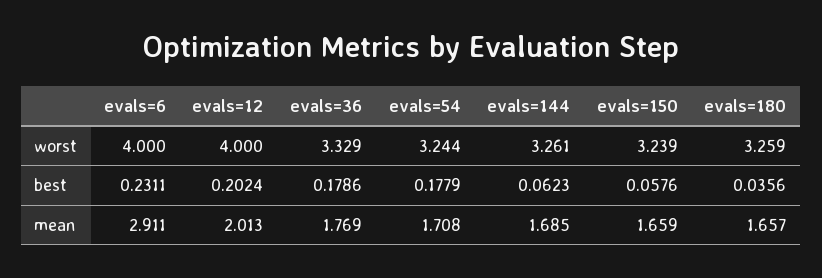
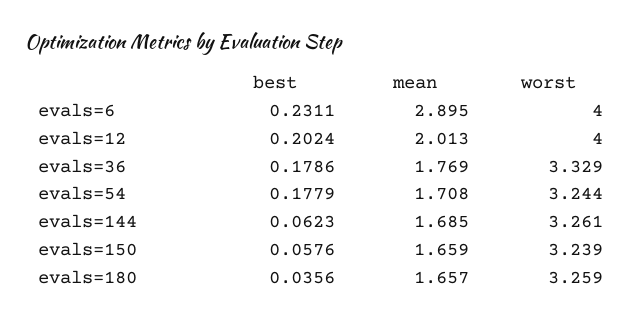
  {
    "evals=6": {
      "worst": 4,
      "best": 0.2311,
-     "mean": 2.911
+     "mean": 2.895
    },
    "evals=12": {
      "worst": 4,
      "best": 0.2024,
      "mean": 2.013
    },
    "evals=36": {
      "worst": 3.329,
      "best": 0.1786,
      "mean": 1.769
    },
    "evals=54": {
      "worst": 3.244,
      "best": 0.1779,
      "mean": 1.708
    },
    "evals=144": {
      "worst": 3.261,
      "best": 0.0623,
      "mean": 1.685
    },
    "evals=150": {
      "worst": 3.239,
      "best": 0.0576,
      "mean": 1.659
    },
    "evals=180": {
      "worst": 3.259,
      "best": 0.0356,
      "mean": 1.657
    }
  }

